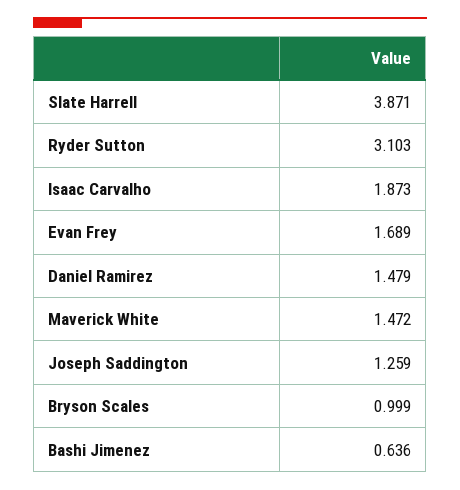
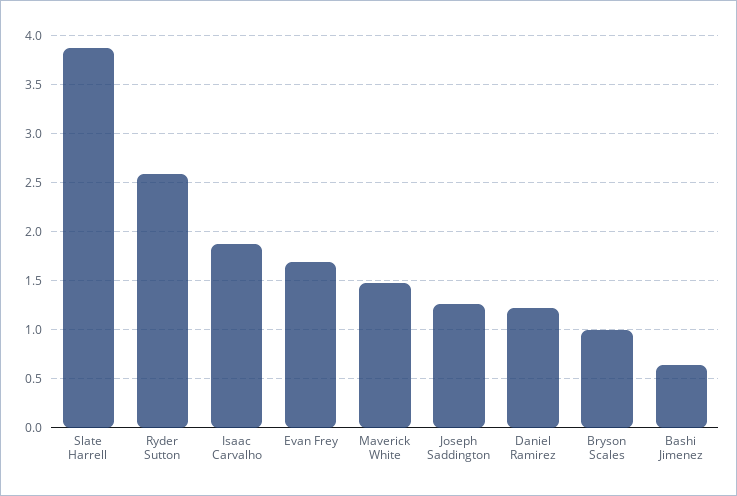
  {
    "Slate Harrell": 3.871,
-   "Ryder Sutton": 3.103,
+   "Ryder Sutton": 2.6,
    "Isaac Carvalho": 1.873,
    "Evan Frey": 1.689,
-   "Daniel Ramirez": 1.479,
+   "Daniel Ramirez": 1.2,
    "Maverick White": 1.472,
    "Joseph Saddington": 1.259,
    "Bryson Scales": 0.999,
    "Bashi Jimenez": 0.636
  }

